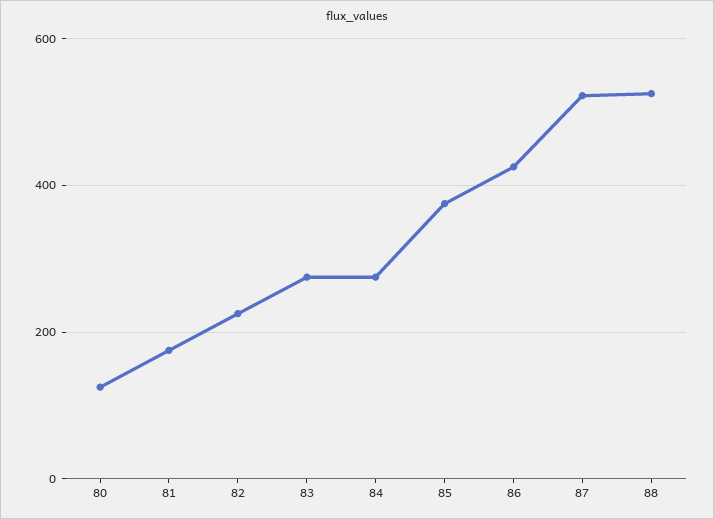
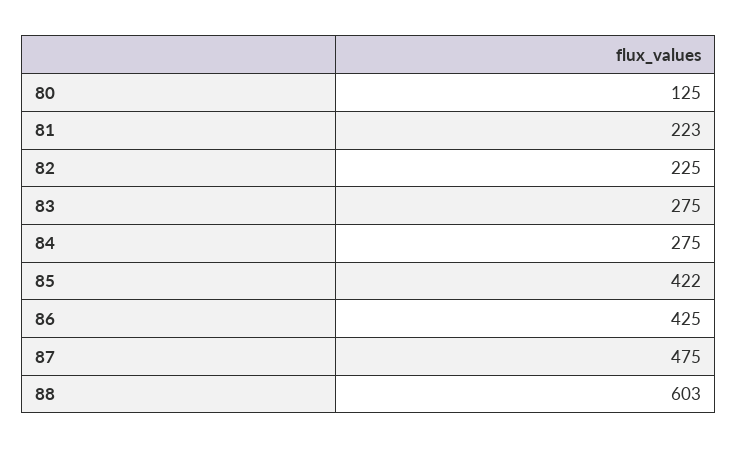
  {
    "80": 125,
-   "81": 180,
+   "81": 223,
    "82": 225,
    "83": 275,
    "84": 275,
-   "85": 380,
+   "85": 422,
    "86": 425,
-   "87": 520,
+   "87": 475,
-   "88": 520
+   "88": 603
  }

